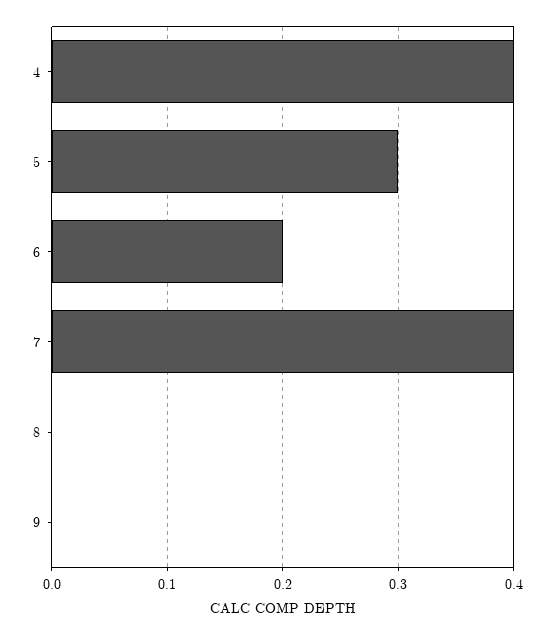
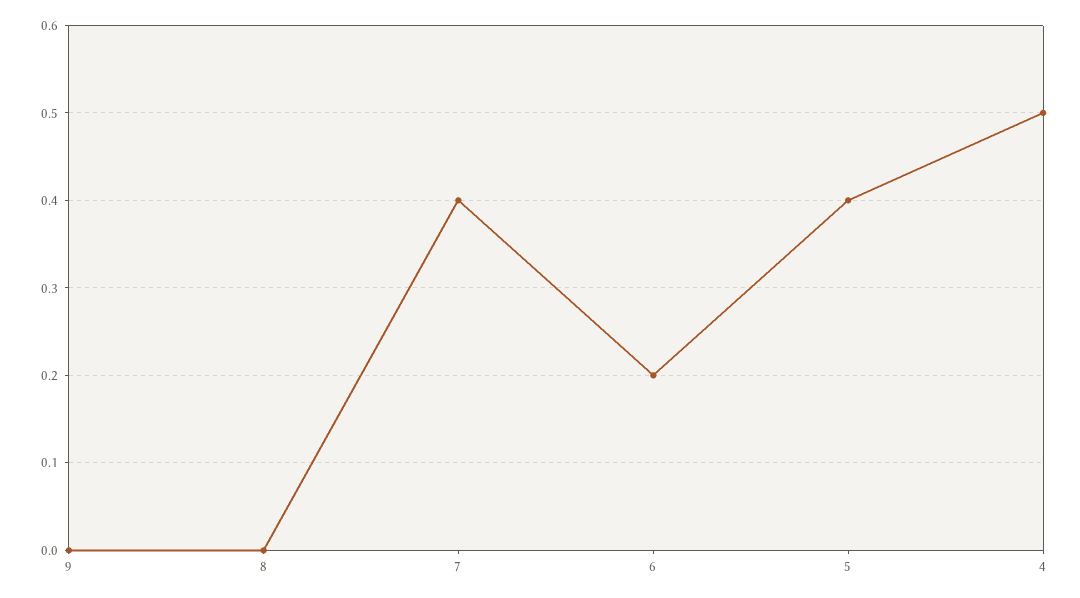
  {
-   "4": 0.4,
+   "4": 0.5,
-   "5": 0.3,
+   "5": 0.4,
    "6": 0.2,
    "7": 0.4,
    "8": 0,
    "9": 0
  }

